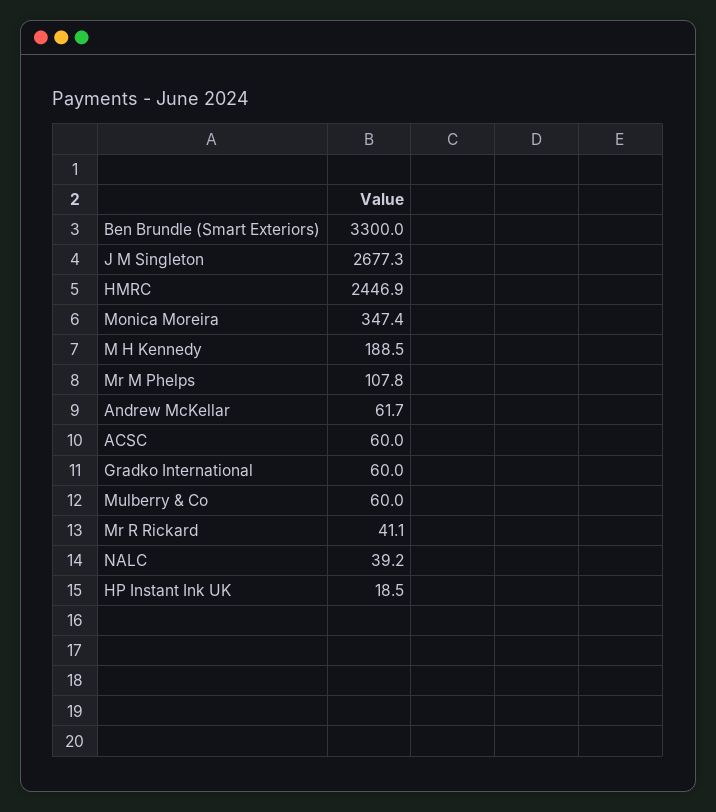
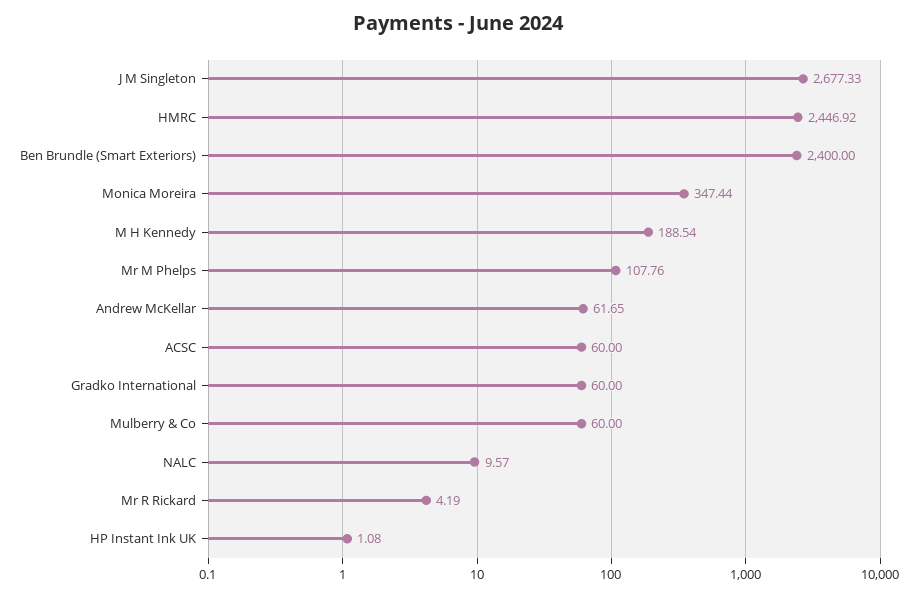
  {
-   "Ben Brundle (Smart Exteriors)": 3300,
+   "Ben Brundle (Smart Exteriors)": 2400,
    "J M Singleton": 2677.33,
    "HMRC": 2446.92,
    "Monica Moreira": 347.44,
    "M H Kennedy": 188.54,
    "Mr M Phelps": 107.76,
    "Andrew McKellar": 61.65,
    "ACSC": 60,
    "Gradko International": 60,
    "Mulberry & Co": 60,
-   "Mr R Rickard": 41.1,
+   "Mr R Rickard": 4.19,
-   "NALC": 39.2,
+   "NALC": 9.57,
-   "HP Instant Ink UK": 18.5
+   "HP Instant Ink UK": 1.08
  }

